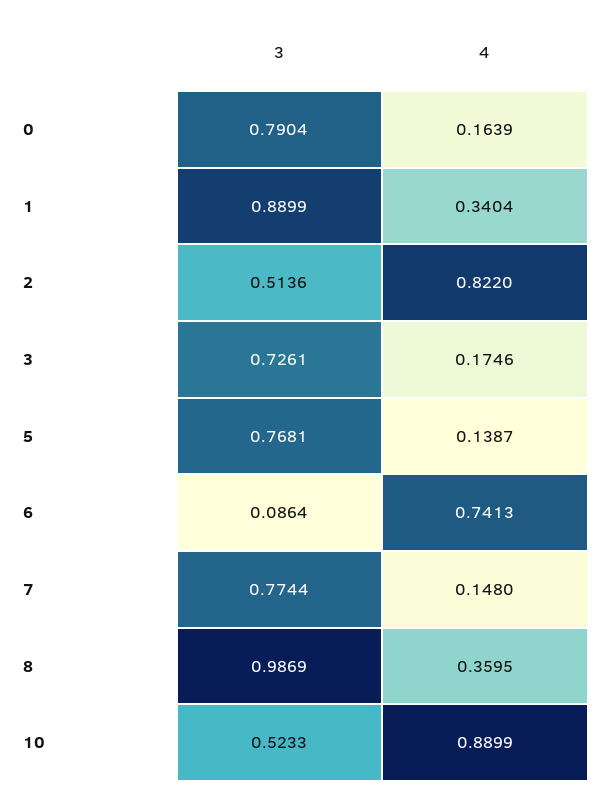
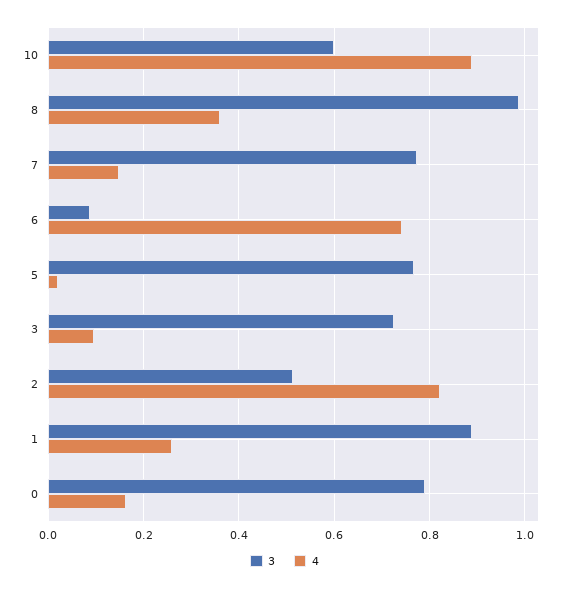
  {
    "3": {
      "0": 0.7904,
      "1": 0.8899,
      "2": 0.5136,
      "3": 0.7261,
      "5": 0.7681,
      "6": 0.0864,
      "7": 0.7744,
      "8": 0.9869,
-     "10": 0.5233
+     "10": 0.6
    },
    "4": {
      "0": 0.1639,
-     "1": 0.3404,
+     "1": 0.26,
      "2": 0.822,
-     "3": 0.1746,
+     "3": 0.1,
-     "5": 0.1387,
+     "5": 0.02,
      "6": 0.7413,
      "7": 0.148,
      "8": 0.3595,
      "10": 0.8899
    }
  }

